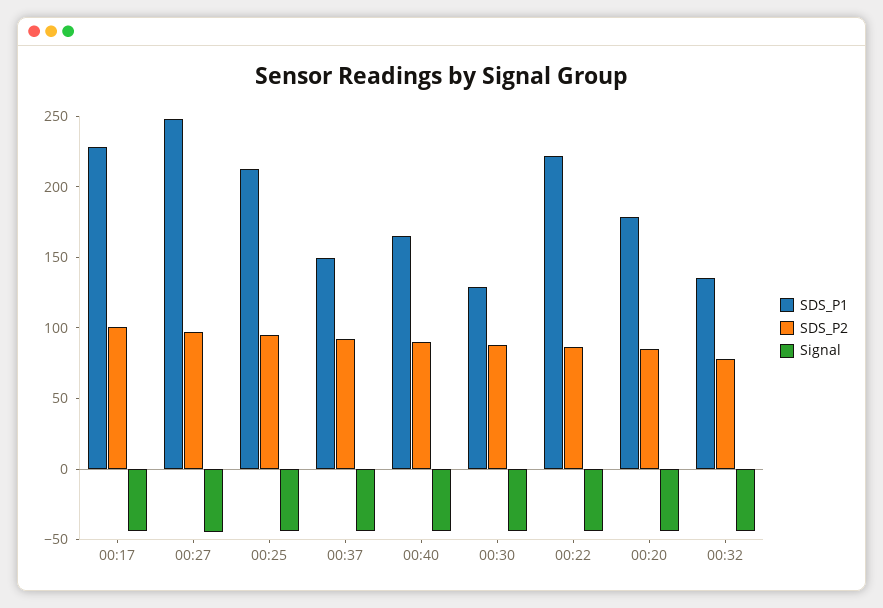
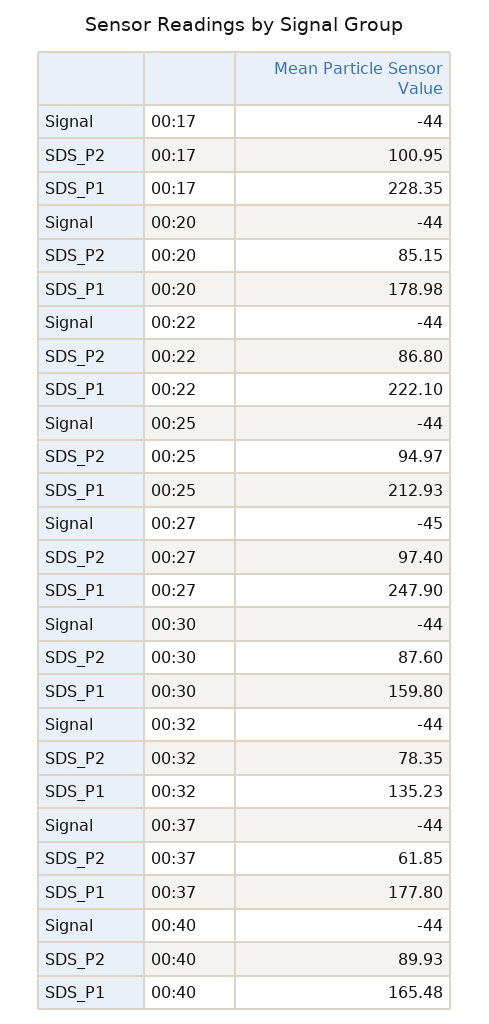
  {
    "SDS_P1": {
      "00:17": 228.35,
      "00:27": 247.9,
      "00:25": 212.93,
-     "00:37": 150,
+     "00:37": 177.8,
      "00:40": 165.48,
-     "00:30": 130,
+     "00:30": 159.8,
      "00:22": 222.1,
      "00:20": 178.98,
      "00:32": 135.23
    },
    "SDS_P2": {
      "00:17": 100.95,
      "00:27": 97.4,
      "00:25": 94.97,
-     "00:37": 90,
+     "00:37": 61.85,
      "00:40": 89.93,
      "00:30": 87.6,
      "00:22": 86.8,
      "00:20": 85.15,
      "00:32": 78.35
    },
    "Signal": {
      "00:17": -44,
      "00:27": -45,
      "00:25": -44,
      "00:37": -44,
      "00:40": -44,
      "00:30": -44,
      "00:22": -44,
      "00:20": -44,
      "00:32": -44
    }
  }

